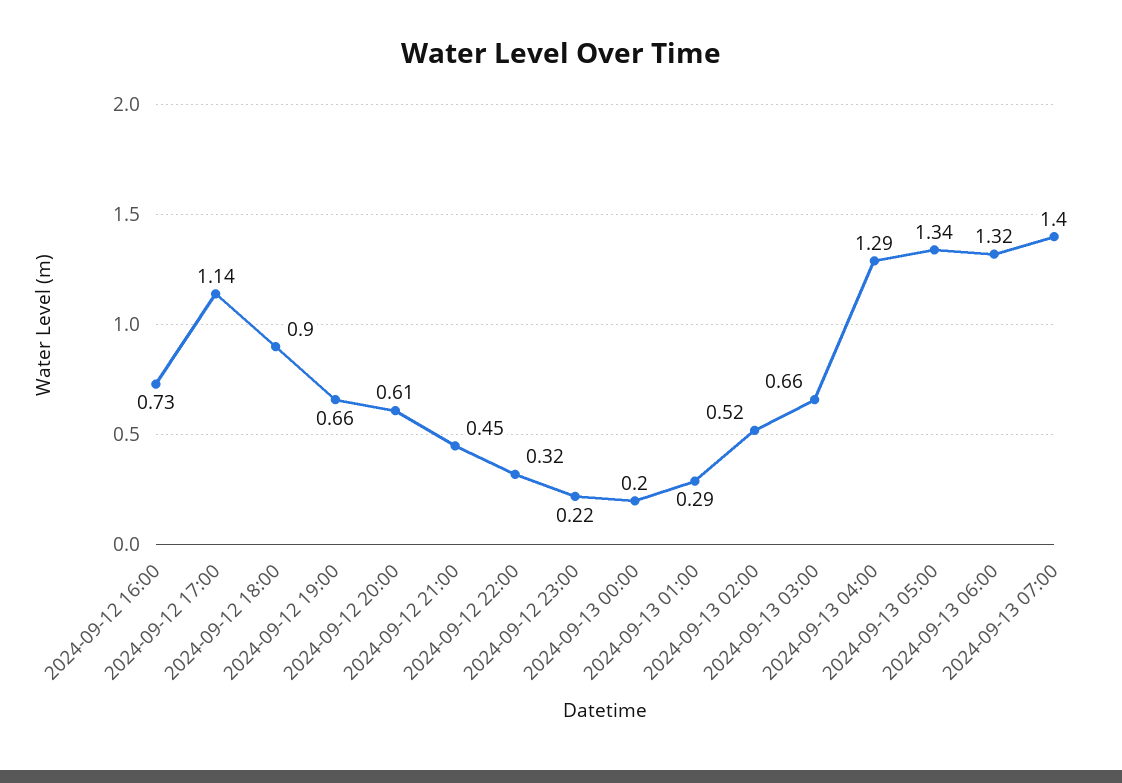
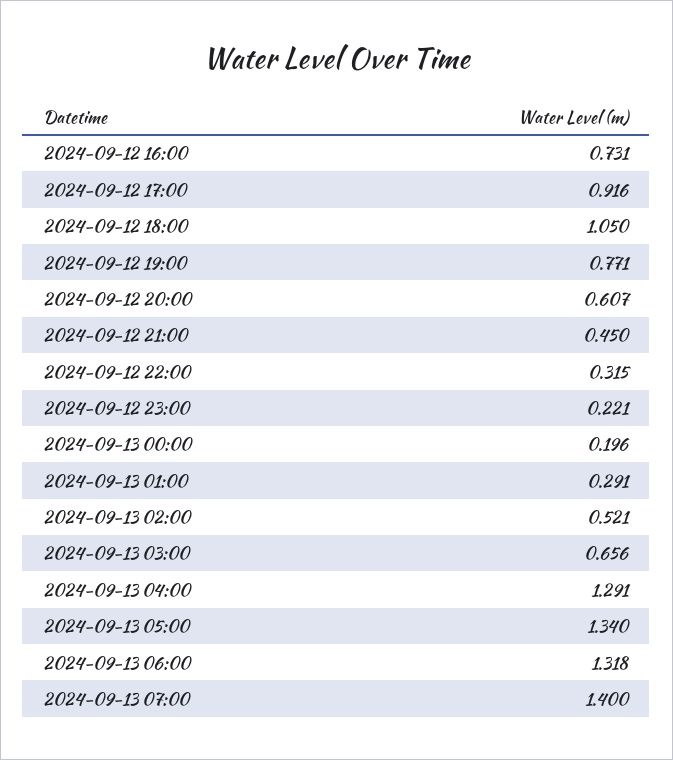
  {
    "2024-09-12 16:00": 0.731,
-   "2024-09-12 17:00": 1.14,
+   "2024-09-12 17:00": 0.916,
-   "2024-09-12 18:00": 0.9,
+   "2024-09-12 18:00": 1.05,
-   "2024-09-12 19:00": 0.66,
+   "2024-09-12 19:00": 0.771,
    "2024-09-12 20:00": 0.607,
    "2024-09-12 21:00": 0.45,
    "2024-09-12 22:00": 0.315,
    "2024-09-12 23:00": 0.221,
    "2024-09-13 00:00": 0.196,
    "2024-09-13 01:00": 0.291,
    "2024-09-13 02:00": 0.521,
    "2024-09-13 03:00": 0.656,
    "2024-09-13 04:00": 1.291,
    "2024-09-13 05:00": 1.34,
    "2024-09-13 06:00": 1.318,
    "2024-09-13 07:00": 1.4
  }

